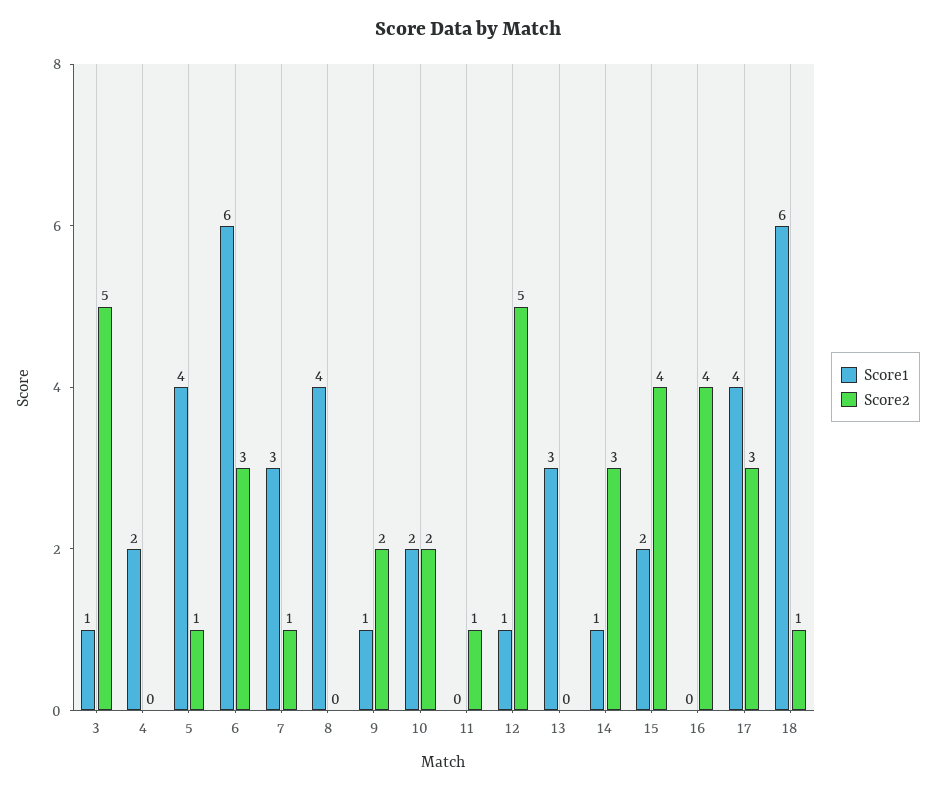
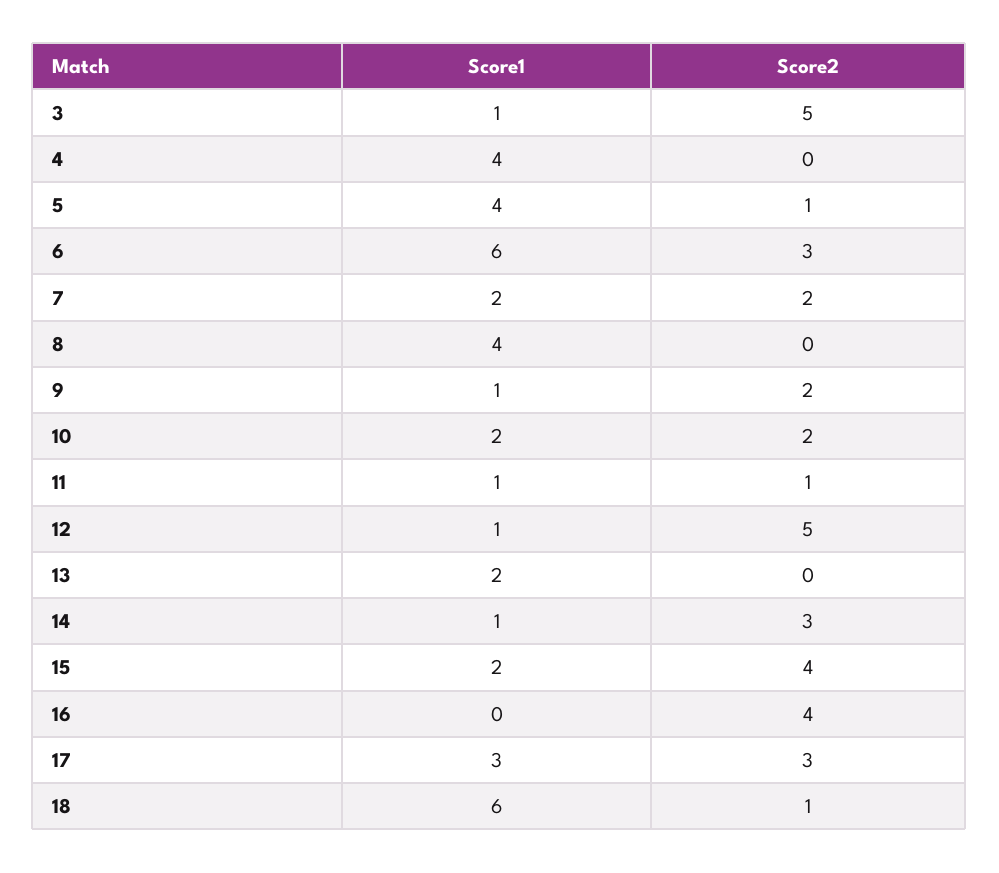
  {
    "Score1": {
      "3": 1,
-     "4": 2,
+     "4": 4,
      "5": 4,
      "6": 6,
-     "7": 3,
+     "7": 2,
      "8": 4,
      "9": 1,
      "10": 2,
-     "11": 0,
+     "11": 1,
      "12": 1,
-     "13": 3,
+     "13": 2,
      "14": 1,
      "15": 2,
      "16": 0,
-     "17": 4,
+     "17": 3,
      "18": 6
    },
    "Score2": {
      "3": 5,
      "4": 0,
      "5": 1,
      "6": 3,
-     "7": 1,
+     "7": 2,
      "8": 0,
      "9": 2,
      "10": 2,
      "11": 1,
      "12": 5,
      "13": 0,
      "14": 3,
      "15": 4,
      "16": 4,
      "17": 3,
      "18": 1
    }
  }

